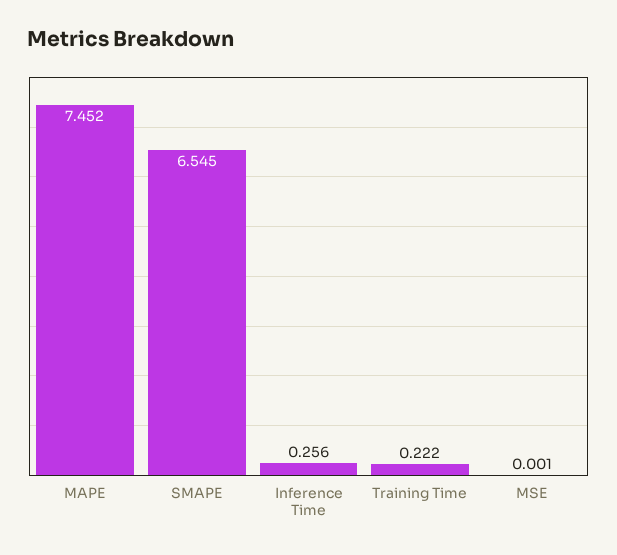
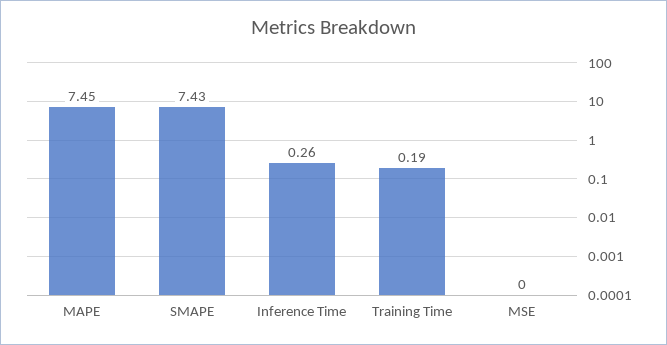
  {
    "MAPE": 7.452,
-   "SMAPE": 6.545,
+   "SMAPE": 7.43,
    "Inference Time": 0.256,
-   "Training Time": 0.222,
+   "Training Time": 0.19,
    "MSE": 0.001
  }

